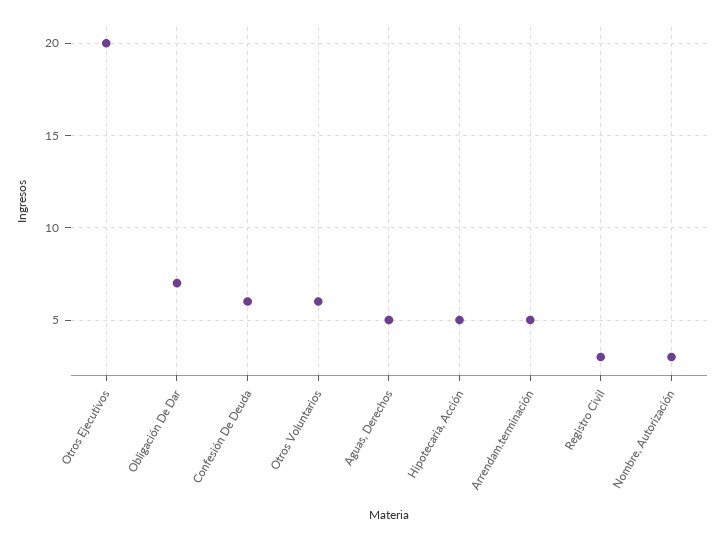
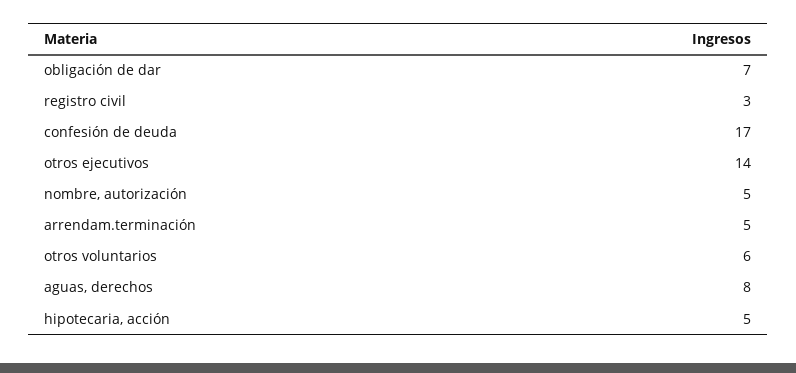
  {
-   "Otros Ejecutivos": 20,
+   "Otros Ejecutivos": 14,
    "Obligación De Dar": 7,
-   "Confesión De Deuda": 6,
+   "Confesión De Deuda": 17,
    "Otros Voluntarios": 6,
-   "Aguas, Derechos": 5,
+   "Aguas, Derechos": 8,
    "Hipotecaria, Acción": 5,
    "Arrendam.terminación": 5,
    "Registro Civil": 3,
-   "Nombre, Autorización": 3
+   "Nombre, Autorización": 5
  }

